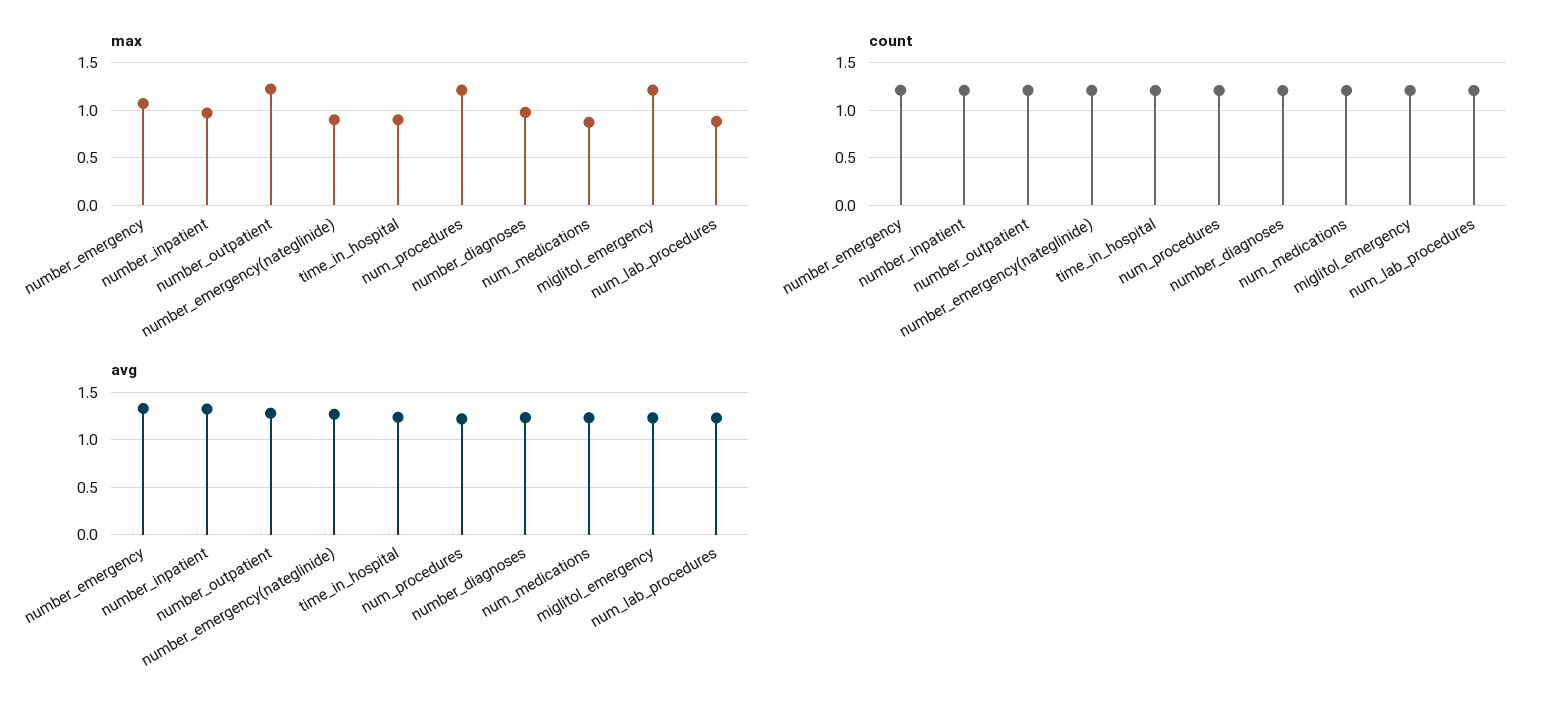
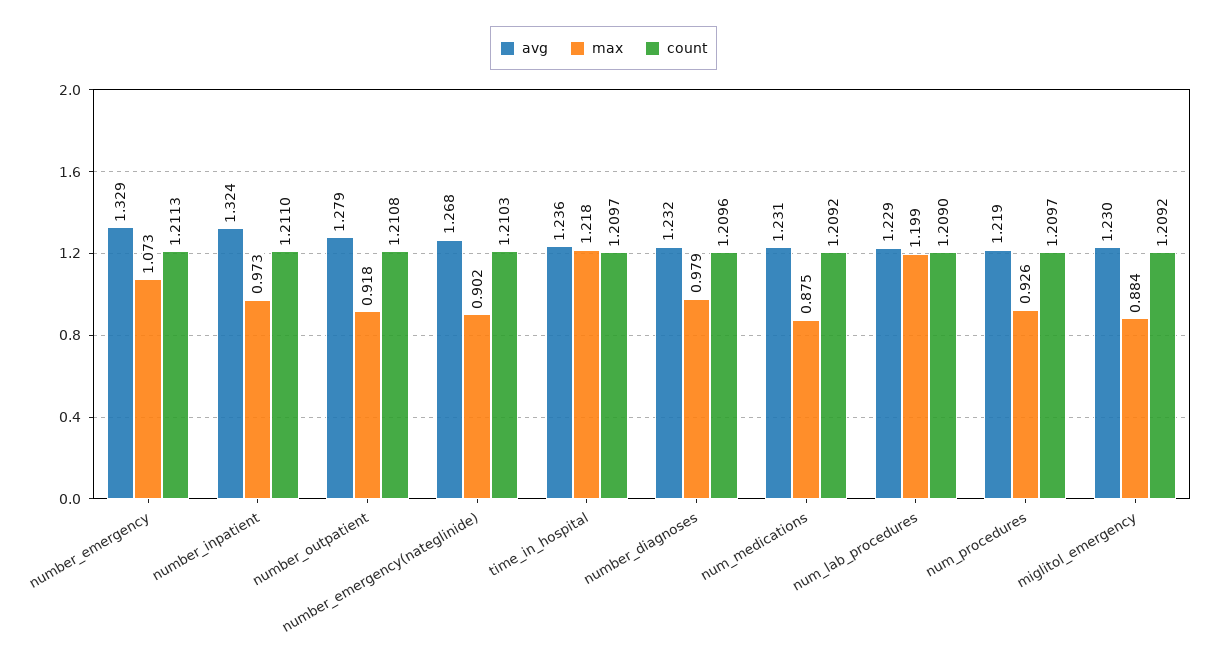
  {
    "max": {
      "number_emergency": 1.073,
      "number_inpatient": 0.973,
-     "number_outpatient": 1.2,
+     "number_outpatient": 0.918,
      "number_emergency(nateglinide)": 0.902,
-     "time_in_hospital": 0.9,
+     "time_in_hospital": 1.218,
-     "num_procedures": 1.2,
+     "num_procedures": 0.926,
      "number_diagnoses": 0.979,
      "num_medications": 0.875,
-     "miglitol_emergency": 1.2,
+     "miglitol_emergency": 0.884,
-     "num_lab_procedures": 0.9
+     "num_lab_procedures": 1.199
    },
    "count": {
      "number_emergency": 1.2113,
      "number_inpatient": 1.211,
      "number_outpatient": 1.2108,
      "number_emergency(nateglinide)": 1.2103,
      "time_in_hospital": 1.2097,
      "num_procedures": 1.2097,
      "number_diagnoses": 1.2096,
      "num_medications": 1.2092,
      "miglitol_emergency": 1.2092,
      "num_lab_procedures": 1.209
    },
    "avg": {
      "number_emergency": 1.329,
      "number_inpatient": 1.324,
      "number_outpatient": 1.279,
      "number_emergency(nateglinide)": 1.268,
      "time_in_hospital": 1.236,
      "num_procedures": 1.219,
      "number_diagnoses": 1.232,
      "num_medications": 1.231,
      "miglitol_emergency": 1.23,
      "num_lab_procedures": 1.229
    }
  }

